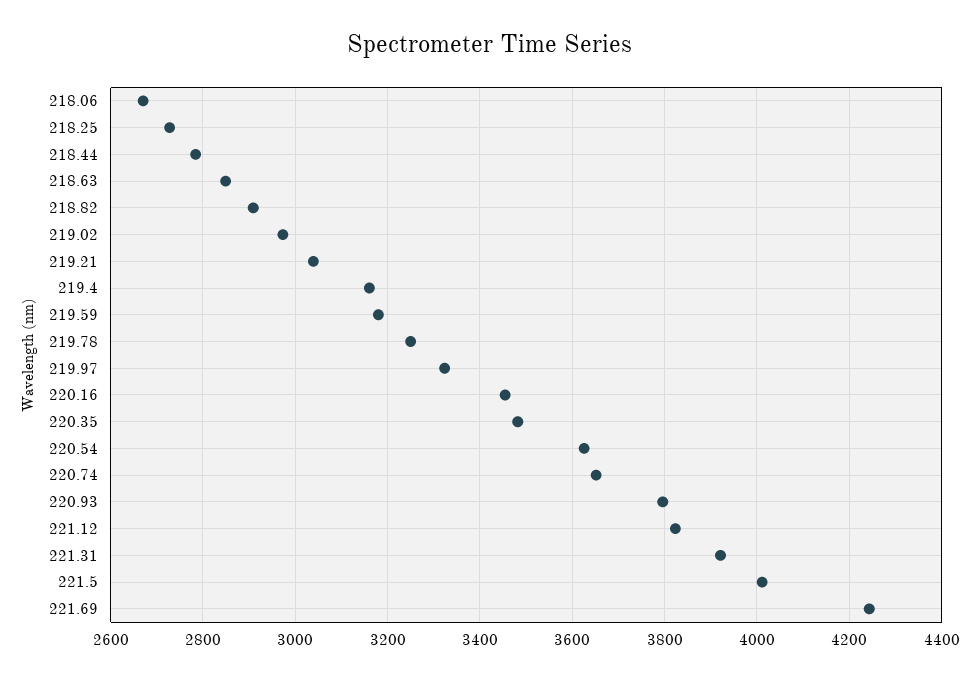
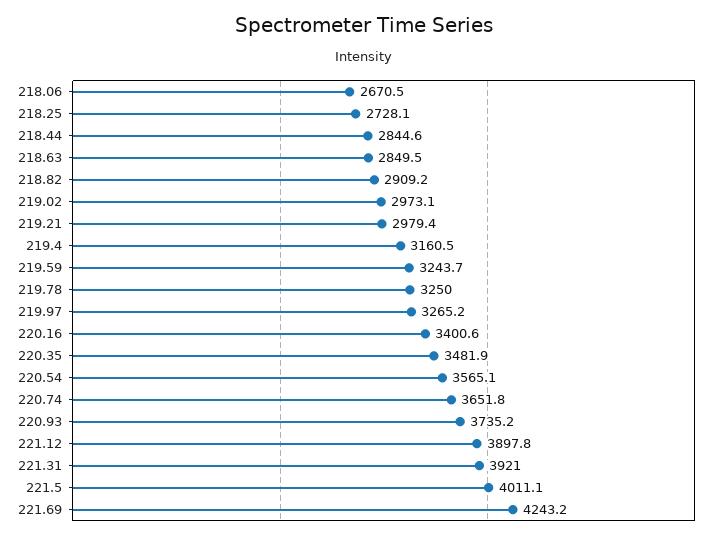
  {
    "218.06": 2670.5,
    "218.25": 2728.1,
-   "218.44": 2780,
+   "218.44": 2844.6,
    "218.63": 2849.5,
    "218.82": 2909.2,
    "219.02": 2973.1,
-   "219.21": 3040,
+   "219.21": 2979.4,
    "219.4": 3160.5,
-   "219.59": 3180,
+   "219.59": 3243.7,
    "219.78": 3250,
-   "219.97": 3320,
+   "219.97": 3265.2,
-   "220.16": 3460,
+   "220.16": 3400.6,
    "220.35": 3481.9,
-   "220.54": 3620,
+   "220.54": 3565.1,
    "220.74": 3651.8,
-   "220.93": 3800,
+   "220.93": 3735.2,
-   "221.12": 3820,
+   "221.12": 3897.8,
    "221.31": 3921,
    "221.5": 4011.1,
    "221.69": 4243.2
  }

